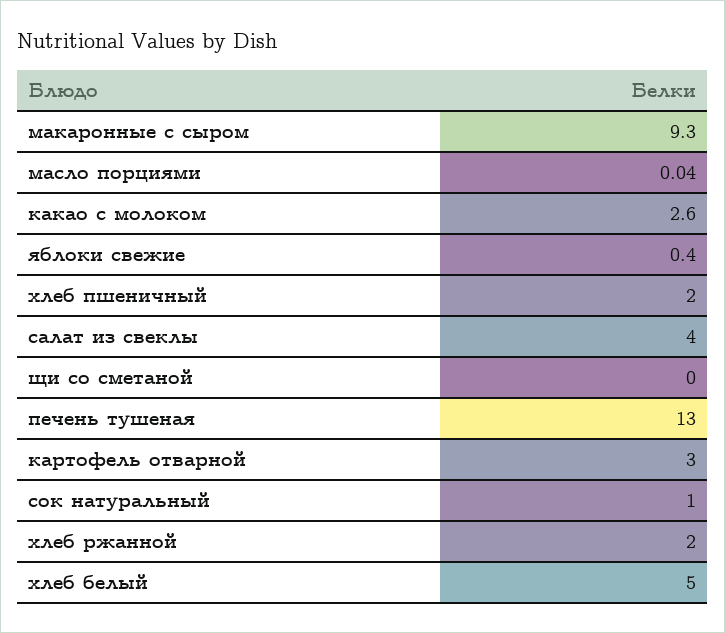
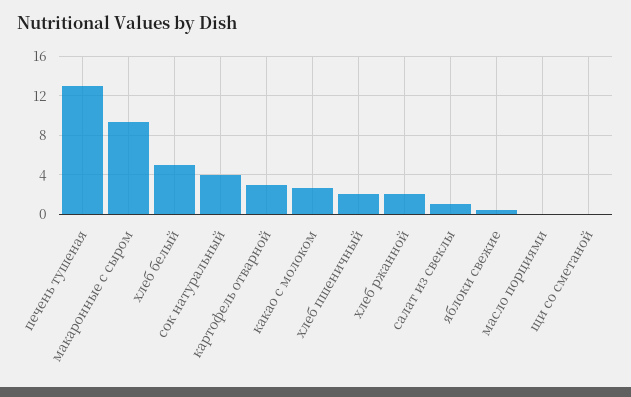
  {
    "макаронные с сыром": 9.3,
    "масло порциями": 0.04,
    "какао с молоком": 2.6,
    "яблоки свежие": 0.4,
    "хлеб пшеничный": 2,
-   "салат из свеклы": 4,
+   "салат из свеклы": 1,
    "щи со сметаной": 0,
    "печень тушеная": 13,
    "картофель отварной": 3,
-   "сок натуральный": 1,
+   "сок натуральный": 4,
    "хлеб ржанной": 2,
    "хлеб белый": 5
  }

